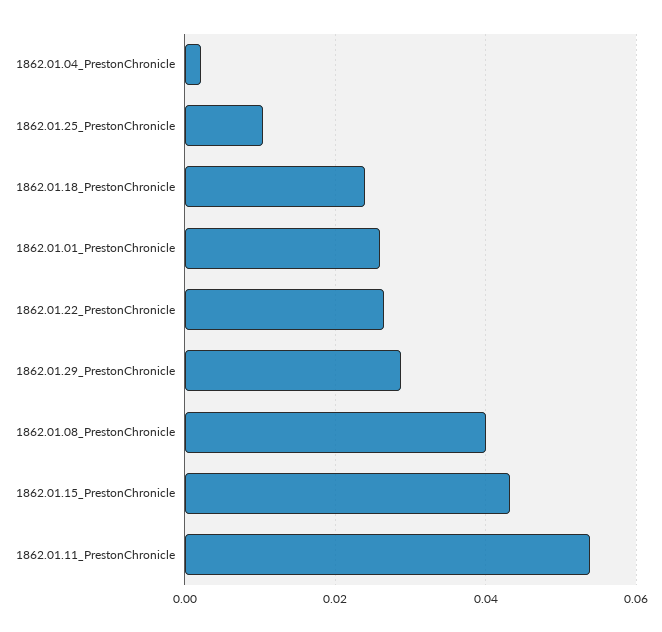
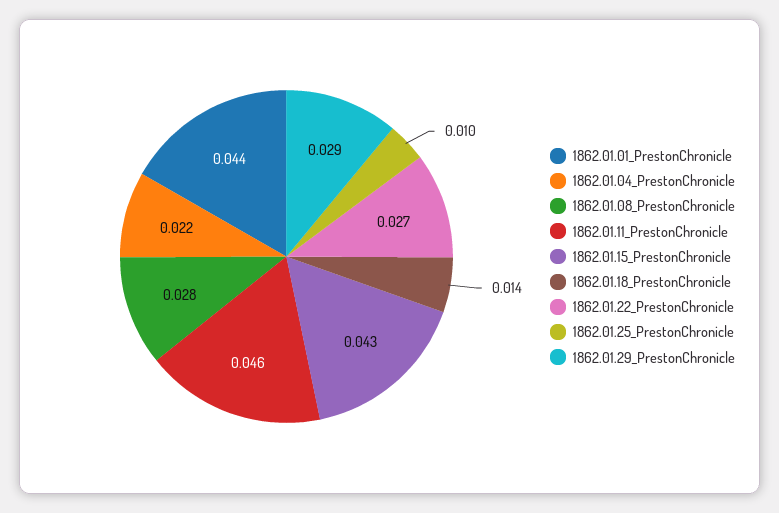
  {
-   "1862.01.04_PrestonChronicle": 0.002,
+   "1862.01.04_PrestonChronicle": 0.022,
    "1862.01.25_PrestonChronicle": 0.01,
-   "1862.01.18_PrestonChronicle": 0.024,
+   "1862.01.18_PrestonChronicle": 0.014,
-   "1862.01.01_PrestonChronicle": 0.026,
+   "1862.01.01_PrestonChronicle": 0.044,
    "1862.01.22_PrestonChronicle": 0.027,
    "1862.01.29_PrestonChronicle": 0.029,
-   "1862.01.08_PrestonChronicle": 0.04,
+   "1862.01.08_PrestonChronicle": 0.028,
    "1862.01.15_PrestonChronicle": 0.043,
-   "1862.01.11_PrestonChronicle": 0.054
+   "1862.01.11_PrestonChronicle": 0.046
  }

